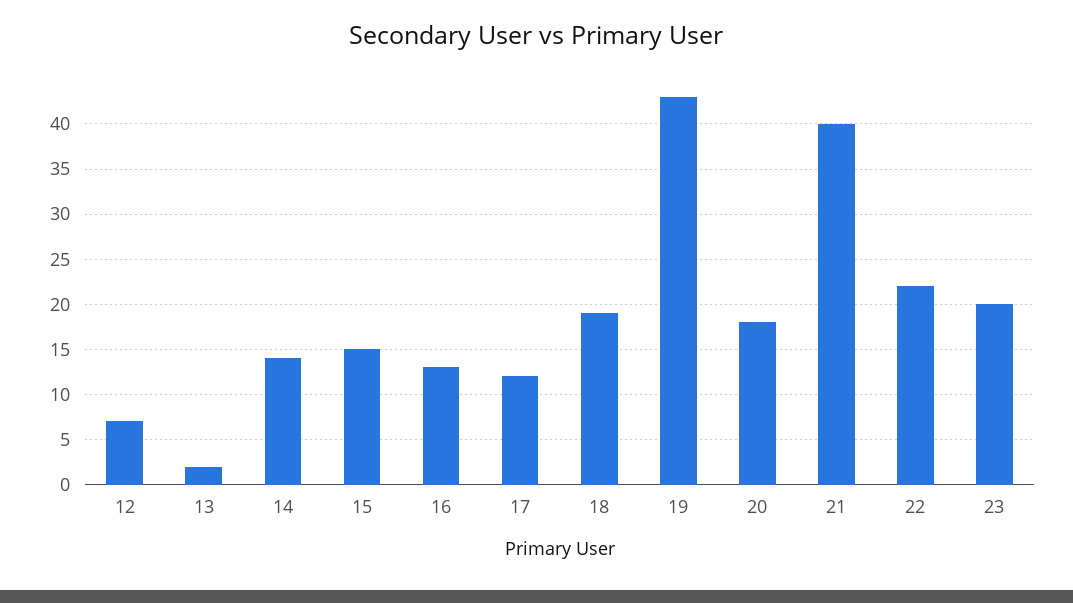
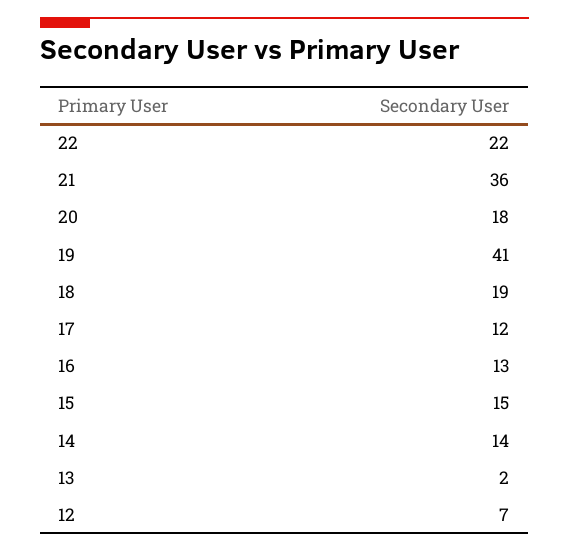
  {
    "12": 7,
    "13": 2,
    "14": 14,
    "15": 15,
    "16": 13,
    "17": 12,
    "18": 19,
-   "19": 43,
+   "19": 41,
    "20": 18,
-   "21": 40,
+   "21": 36,
-   "22": 22,
+   "22": 22
-   "23": 20
  }

